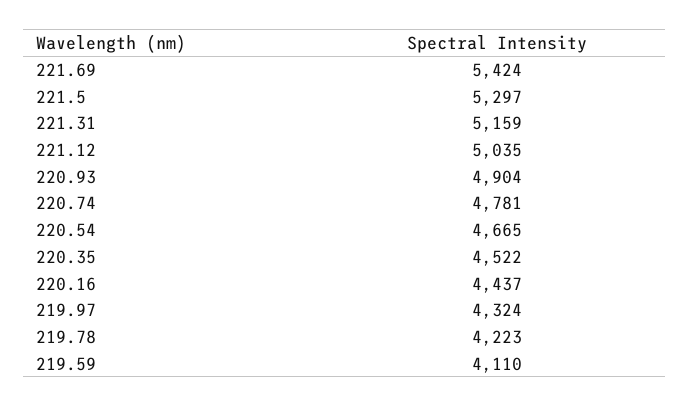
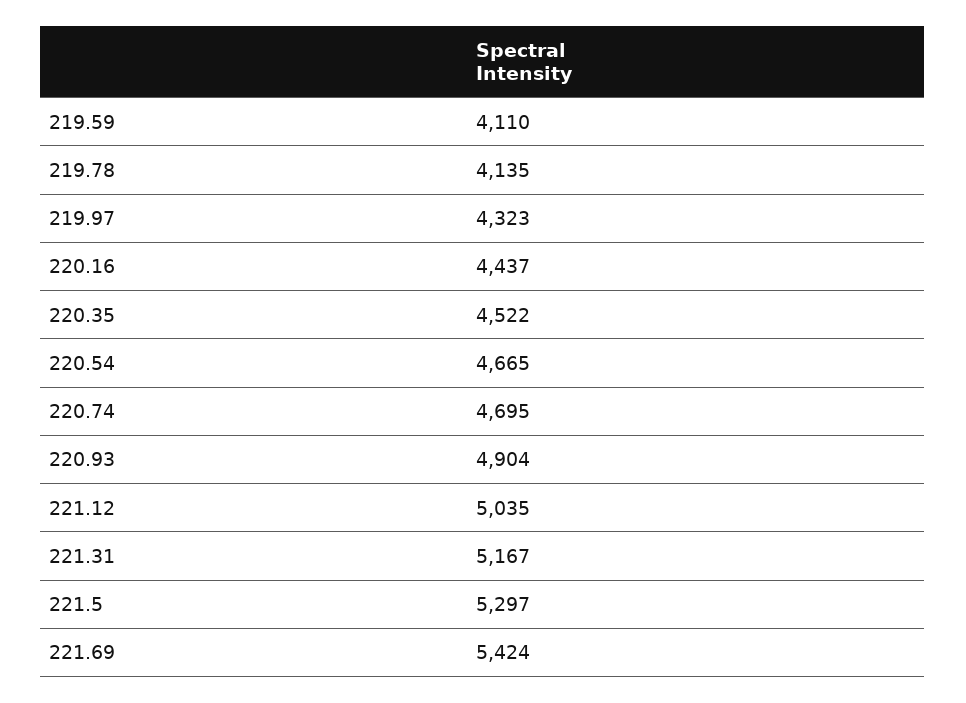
  {
    "221.69": 5424,
    "221.5": 5297,
-   "221.31": 5159,
+   "221.31": 5167,
    "221.12": 5035,
    "220.93": 4904,
-   "220.74": 4781,
+   "220.74": 4695,
    "220.54": 4665,
    "220.35": 4522,
    "220.16": 4437,
-   "219.97": 4324,
+   "219.97": 4323,
-   "219.78": 4223,
+   "219.78": 4135,
    "219.59": 4110
  }

